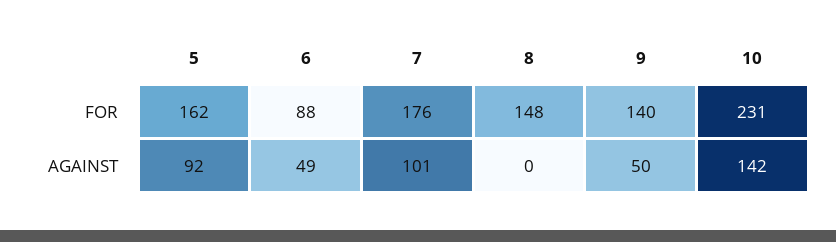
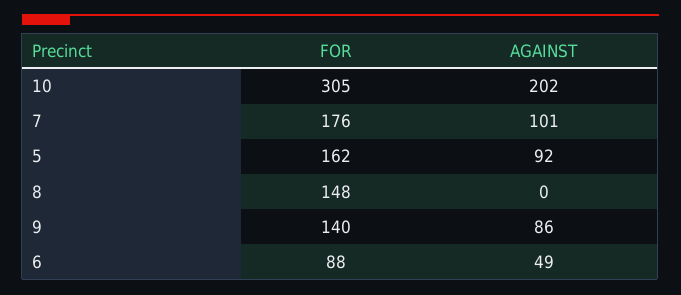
  {
    "5": {
      "FOR": 162,
      "AGAINST": 92
    },
    "6": {
      "FOR": 88,
      "AGAINST": 49
    },
    "7": {
      "FOR": 176,
      "AGAINST": 101
    },
    "8": {
      "FOR": 148,
      "AGAINST": 0
    },
    "9": {
      "FOR": 140,
-     "AGAINST": 50
+     "AGAINST": 86
    },
    "10": {
-     "FOR": 231,
+     "FOR": 305,
-     "AGAINST": 142
+     "AGAINST": 202
    }
  }

